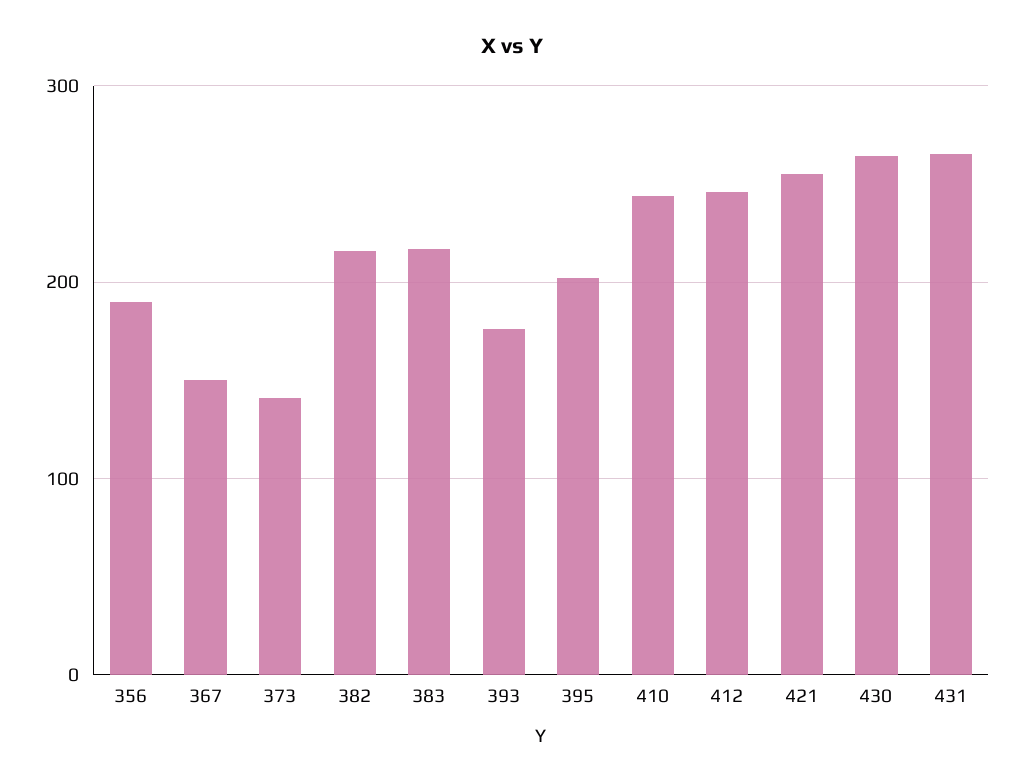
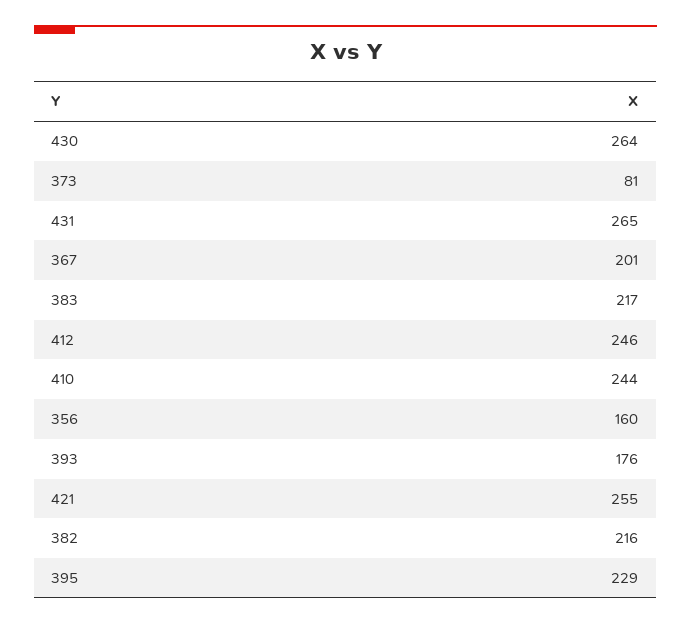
  {
-   "356": 190,
+   "356": 160,
-   "367": 150,
+   "367": 201,
-   "373": 140,
+   "373": 81,
    "382": 216,
    "383": 217,
    "393": 176,
-   "395": 200,
+   "395": 229,
    "410": 244,
    "412": 246,
    "421": 255,
    "430": 264,
    "431": 265
  }

